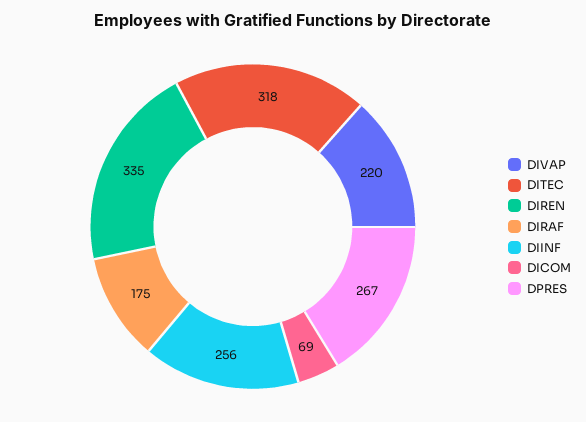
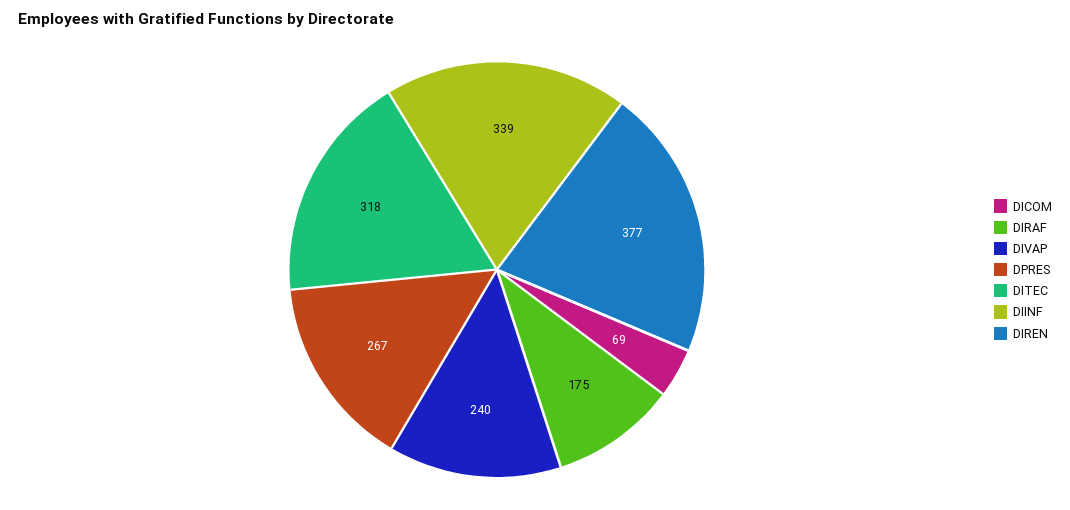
  {
-   "DIVAP": 220,
+   "DIVAP": 240,
    "DITEC": 318,
-   "DIREN": 335,
+   "DIREN": 377,
    "DIRAF": 175,
-   "DIINF": 256,
+   "DIINF": 339,
    "DICOM": 69,
    "DPRES": 267
  }

